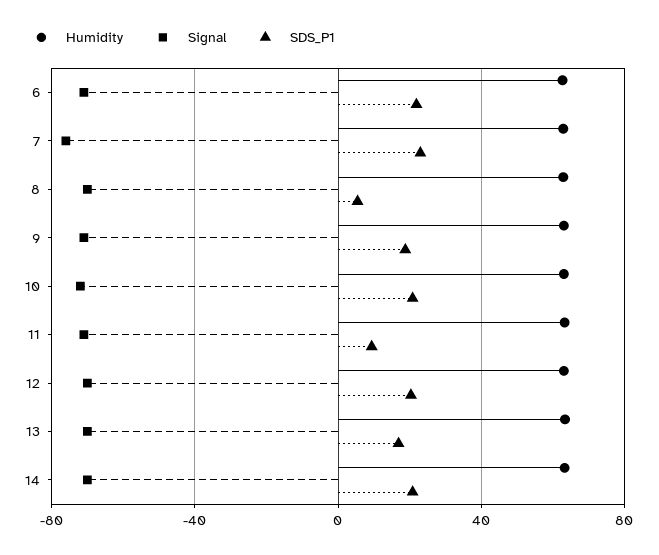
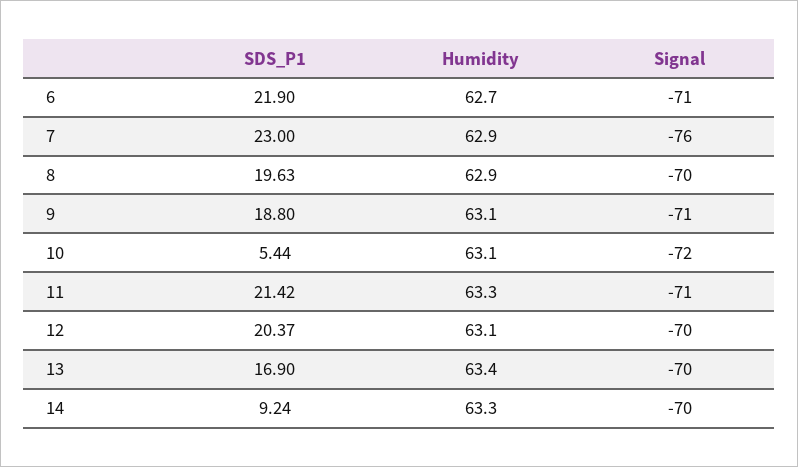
  {
    "Humidity": {
      "6": 62.7,
      "7": 62.9,
      "8": 62.9,
      "9": 63.1,
      "10": 63.1,
      "11": 63.3,
      "12": 63.1,
      "13": 63.4,
      "14": 63.3
    },
    "Signal": {
      "6": -71,
      "7": -76,
      "8": -70,
      "9": -71,
      "10": -72,
      "11": -71,
      "12": -70,
      "13": -70,
      "14": -70
    },
    "SDS_P1": {
      "6": 21.9,
      "7": 23,
-     "8": 5,
+     "8": 19.63,
      "9": 18.8,
-     "10": 20,
+     "10": 5.44,
-     "11": 10,
+     "11": 21.42,
      "12": 20.37,
      "13": 16.9,
-     "14": 20
+     "14": 9.24
    }
  }

